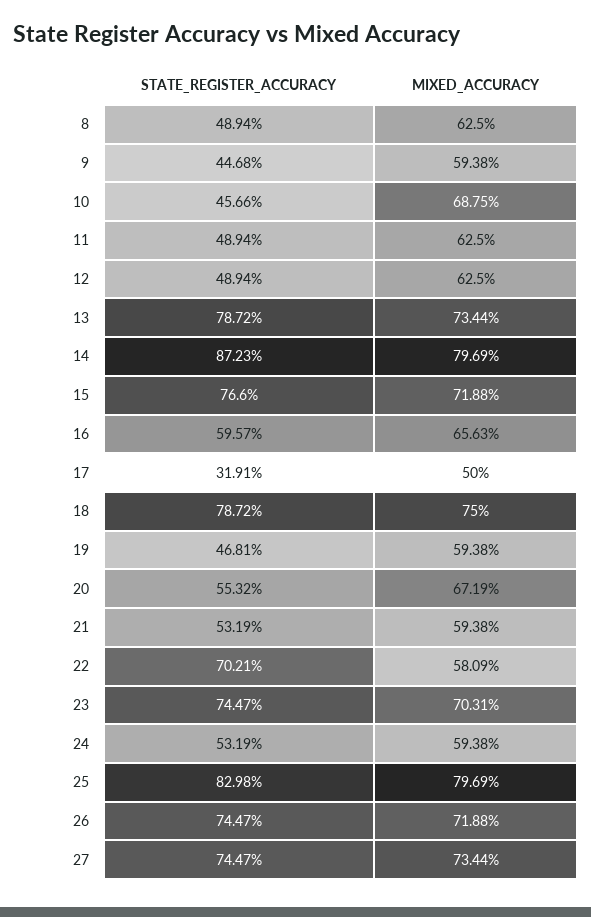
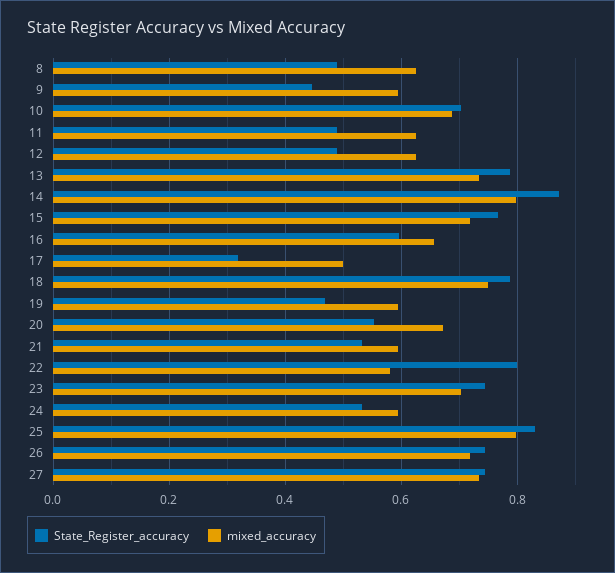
  {
    "STATE_REGISTER_ACCURACY": {
      "8": 0.4894,
      "9": 0.4468,
-     "10": 0.4566,
+     "10": 0.7,
      "11": 0.4894,
      "12": 0.4894,
      "13": 0.7872,
      "14": 0.8723,
      "15": 0.766,
      "16": 0.5957,
      "17": 0.3191,
      "18": 0.7872,
      "19": 0.4681,
      "20": 0.5532,
      "21": 0.5319,
-     "22": 0.7021,
+     "22": 0.8,
      "23": 0.7447,
      "24": 0.5319,
      "25": 0.8298,
      "26": 0.7447,
      "27": 0.7447
    },
    "MIXED_ACCURACY": {
      "8": 0.625,
      "9": 0.5938,
      "10": 0.6875,
      "11": 0.625,
      "12": 0.625,
      "13": 0.7344,
      "14": 0.7969,
      "15": 0.7188,
      "16": 0.6563,
      "17": 0.5,
      "18": 0.75,
      "19": 0.5938,
      "20": 0.6719,
      "21": 0.5938,
      "22": 0.5809,
      "23": 0.7031,
      "24": 0.5938,
      "25": 0.7969,
      "26": 0.7188,
      "27": 0.7344
    }
  }

